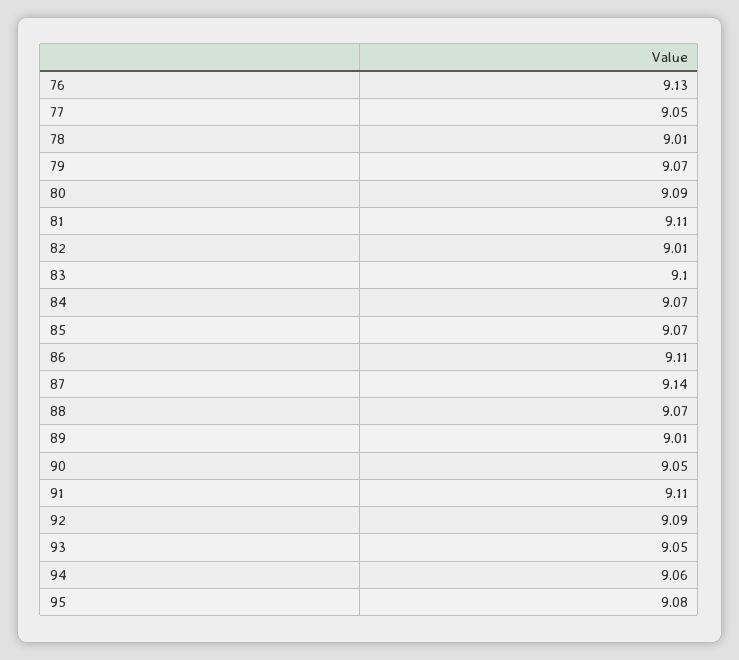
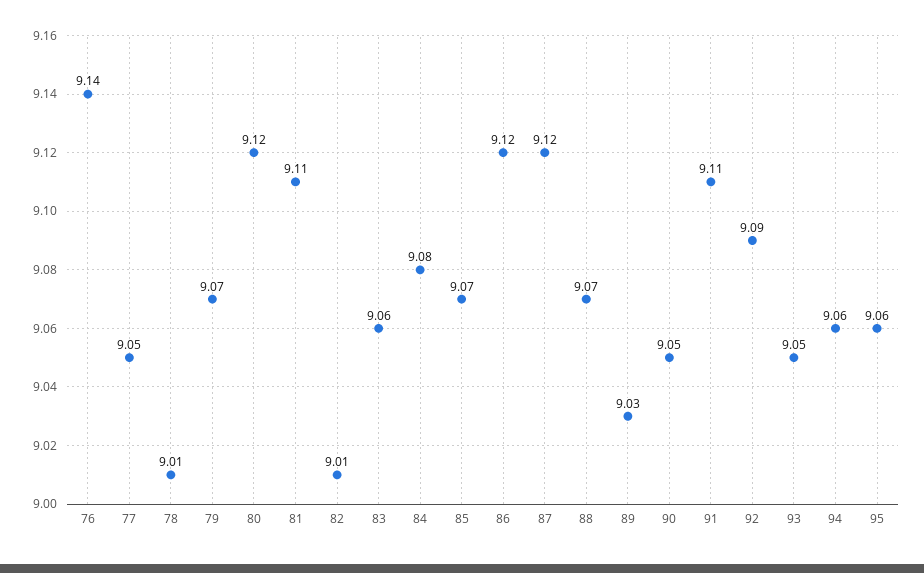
  {
-   "76": 9.13,
+   "76": 9.14,
    "77": 9.05,
    "78": 9.01,
    "79": 9.07,
-   "80": 9.09,
+   "80": 9.12,
    "81": 9.11,
    "82": 9.01,
-   "83": 9.1,
+   "83": 9.06,
-   "84": 9.07,
+   "84": 9.08,
    "85": 9.07,
-   "86": 9.11,
+   "86": 9.12,
-   "87": 9.14,
+   "87": 9.12,
    "88": 9.07,
-   "89": 9.01,
+   "89": 9.03,
    "90": 9.05,
    "91": 9.11,
    "92": 9.09,
    "93": 9.05,
    "94": 9.06,
-   "95": 9.08
+   "95": 9.06
  }

